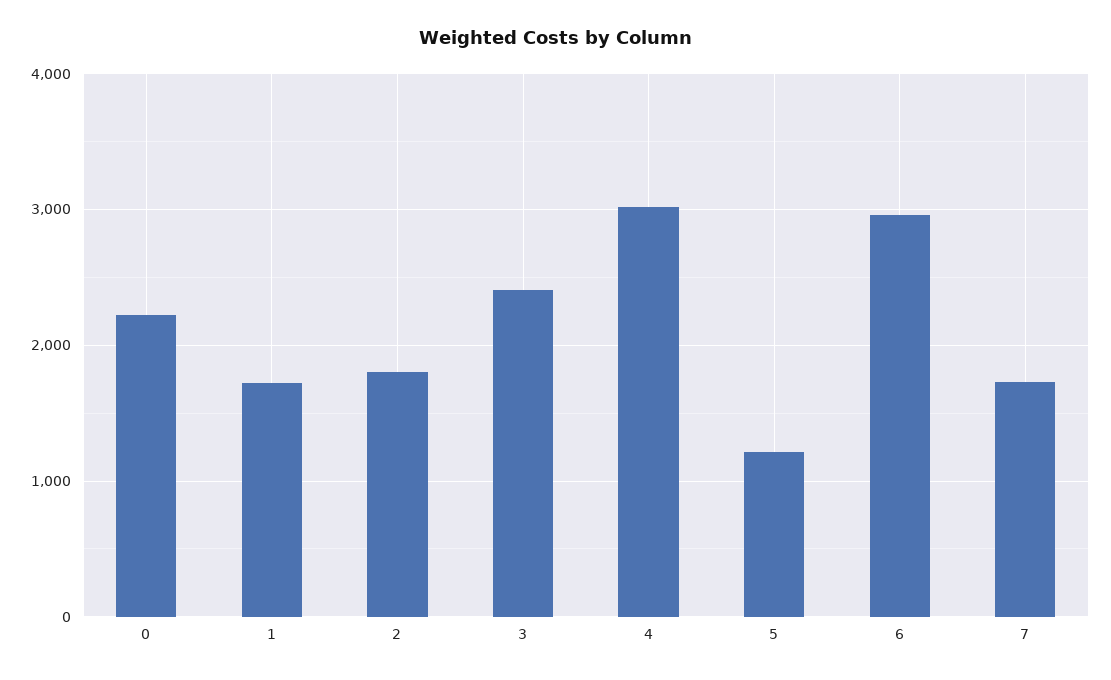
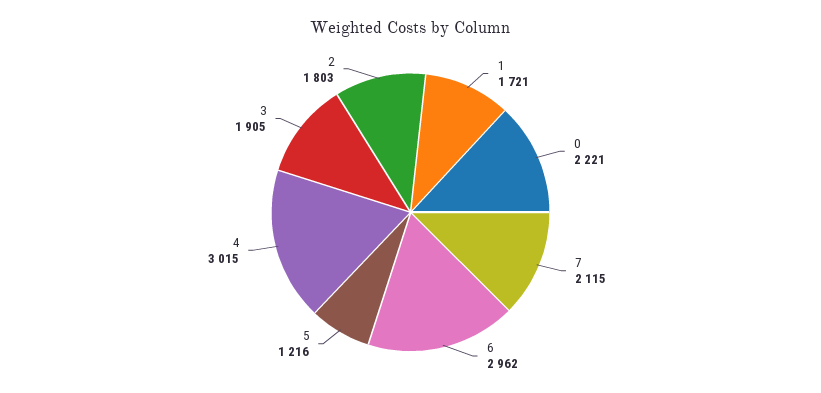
  {
    "0": 2221,
    "1": 1721,
    "2": 1803,
-   "3": 2400,
+   "3": 1905,
    "4": 3015,
    "5": 1216,
    "6": 2962,
-   "7": 1700
+   "7": 2115
  }

